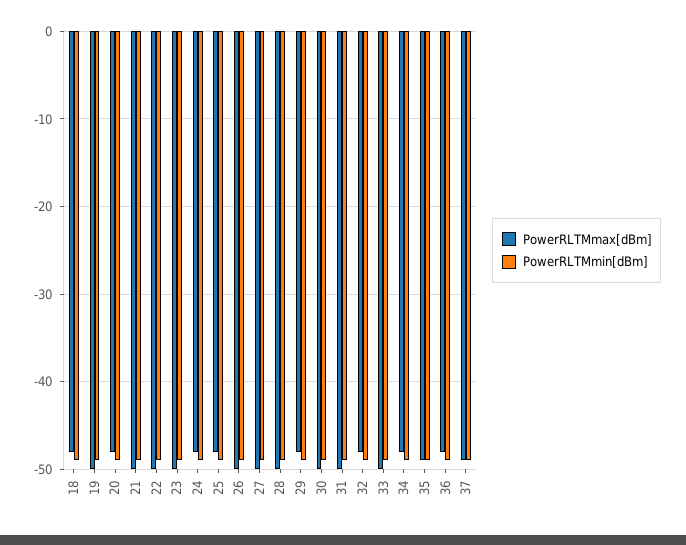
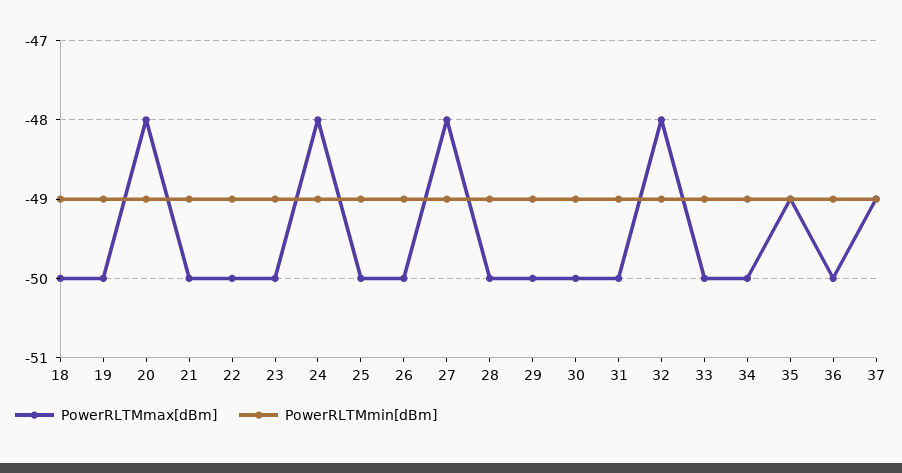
  {
    "PowerRLTMmax[dBm]": {
-     "18": -48,
+     "18": -50,
      "19": -50,
      "20": -48,
      "21": -50,
      "22": -50,
      "23": -50,
      "24": -48,
-     "25": -48,
+     "25": -50,
      "26": -50,
-     "27": -50,
+     "27": -48,
      "28": -50,
-     "29": -48,
+     "29": -50,
      "30": -50,
      "31": -50,
      "32": -48,
      "33": -50,
-     "34": -48,
+     "34": -50,
      "35": -49,
-     "36": -48,
+     "36": -50,
      "37": -49
    },
    "PowerRLTMmin[dBm]": {
      "18": -49,
      "19": -49,
      "20": -49,
      "21": -49,
      "22": -49,
      "23": -49,
      "24": -49,
      "25": -49,
      "26": -49,
      "27": -49,
      "28": -49,
      "29": -49,
      "30": -49,
      "31": -49,
      "32": -49,
      "33": -49,
      "34": -49,
      "35": -49,
      "36": -49,
      "37": -49
    }
  }

